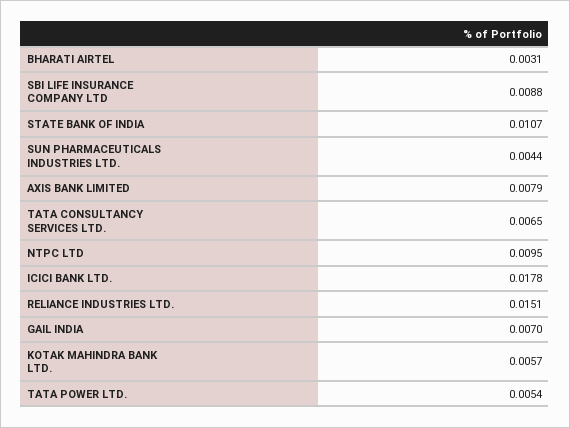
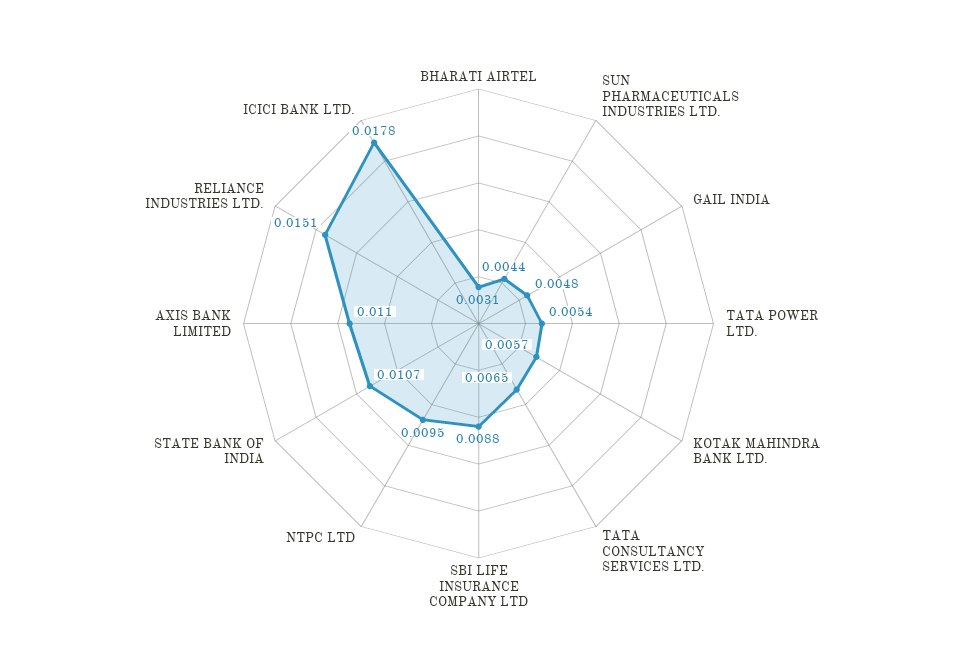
  {
    "BHARATI AIRTEL": 0.0031,
    "SBI LIFE INSURANCE COMPANY LTD": 0.0088,
    "STATE BANK OF INDIA": 0.0107,
    "SUN PHARMACEUTICALS INDUSTRIES LTD.": 0.0044,
-   "AXIS BANK LIMITED": 0.0079,
+   "AXIS BANK LIMITED": 0.011,
    "TATA CONSULTANCY SERVICES LTD.": 0.0065,
    "NTPC LTD": 0.0095,
    "ICICI BANK LTD.": 0.0178,
    "RELIANCE INDUSTRIES LTD.": 0.0151,
-   "GAIL INDIA": 0.007,
+   "GAIL INDIA": 0.0048,
    "KOTAK MAHINDRA BANK LTD.": 0.0057,
    "TATA POWER LTD.": 0.0054
  }

